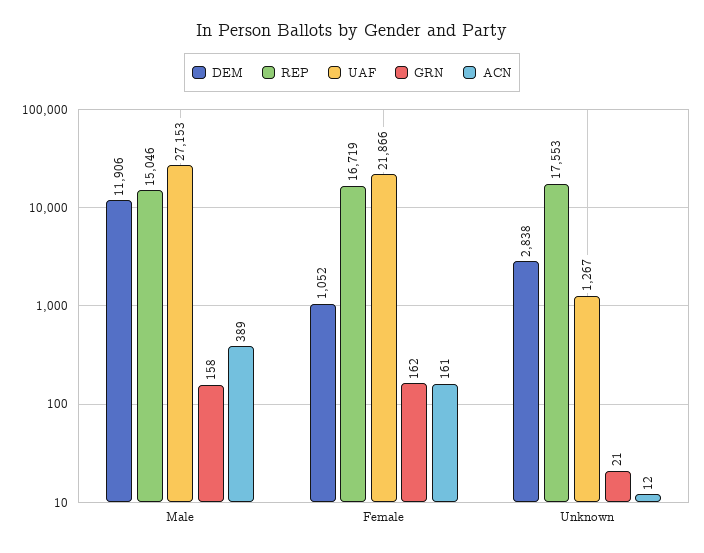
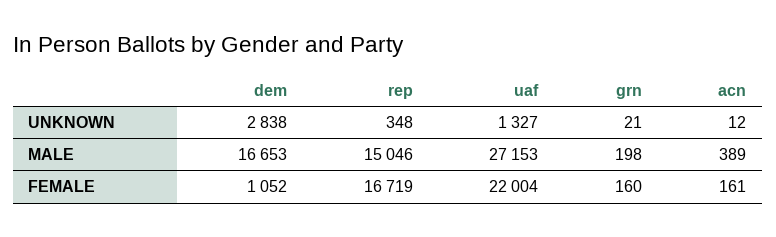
  {
    "DEM": {
-     "Male": 11906,
+     "Male": 16653,
      "Female": 1052,
      "Unknown": 2838
    },
    "REP": {
      "Male": 15046,
      "Female": 16719,
-     "Unknown": 17553
+     "Unknown": 348
    },
    "UAF": {
      "Male": 27153,
-     "Female": 21866,
+     "Female": 22004,
-     "Unknown": 1267
+     "Unknown": 1327
    },
    "GRN": {
-     "Male": 158,
+     "Male": 198,
-     "Female": 162,
+     "Female": 160,
      "Unknown": 21
    },
    "ACN": {
      "Male": 389,
      "Female": 161,
      "Unknown": 12
    }
  }

